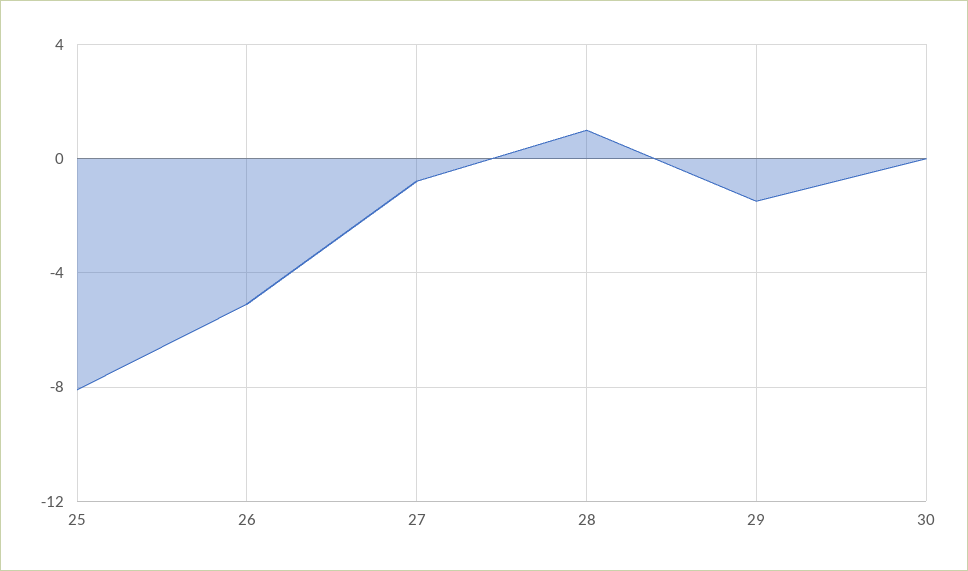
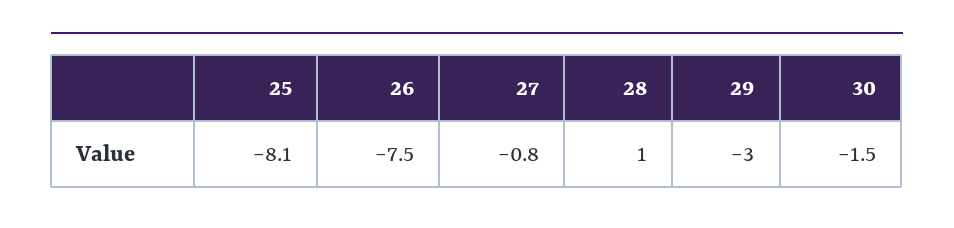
  {
    "25": -8.1,
-   "26": -5,
+   "26": -7.5,
    "27": -0.8,
    "28": 1,
-   "29": -1.5,
+   "29": -3,
-   "30": 0
+   "30": -1.5
  }

